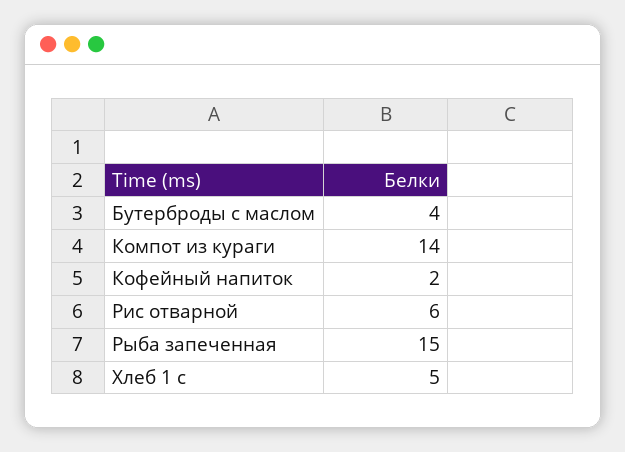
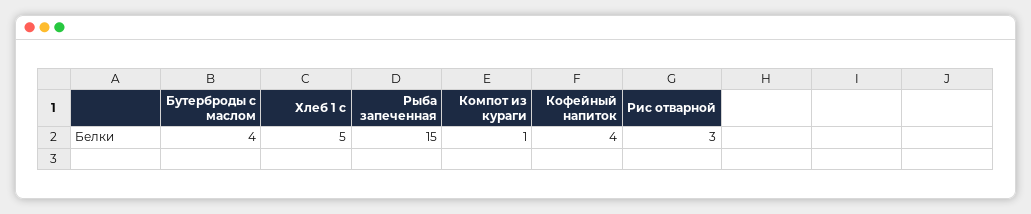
  {
    "Бутерброды с маслом": 4,
-   "Компот из кураги": 14,
+   "Компот из кураги": 1,
-   "Кофейный напиток": 2,
+   "Кофейный напиток": 4,
-   "Рис отварной": 6,
+   "Рис отварной": 3,
    "Рыба запеченная": 15,
    "Хлеб 1 с": 5
  }

